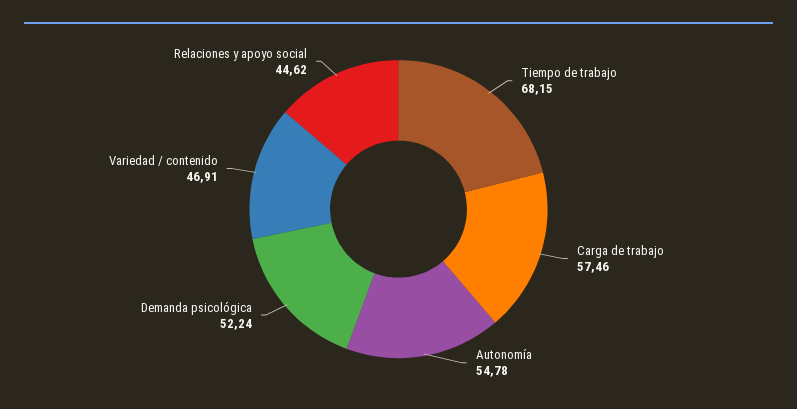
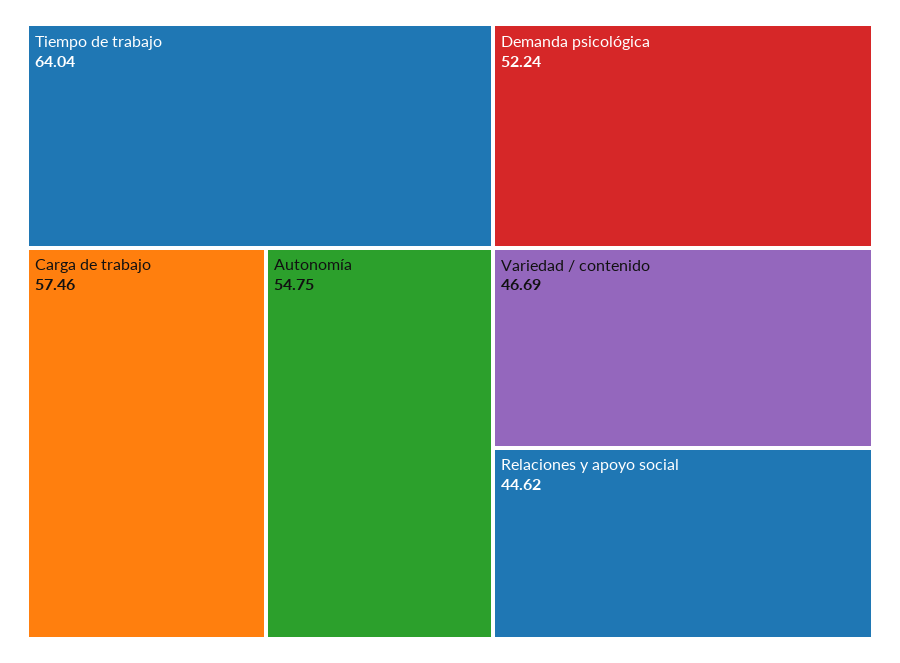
  {
-   "Tiempo de trabajo": 68.15,
+   "Tiempo de trabajo": 64.04,
    "Carga de trabajo": 57.46,
-   "Autonomía": 54.78,
+   "Autonomía": 54.75,
    "Demanda psicológica": 52.24,
-   "Variedad / contenido": 46.91,
+   "Variedad / contenido": 46.69,
    "Relaciones y apoyo social": 44.62
  }

